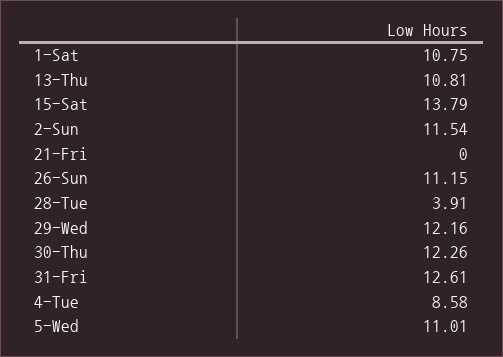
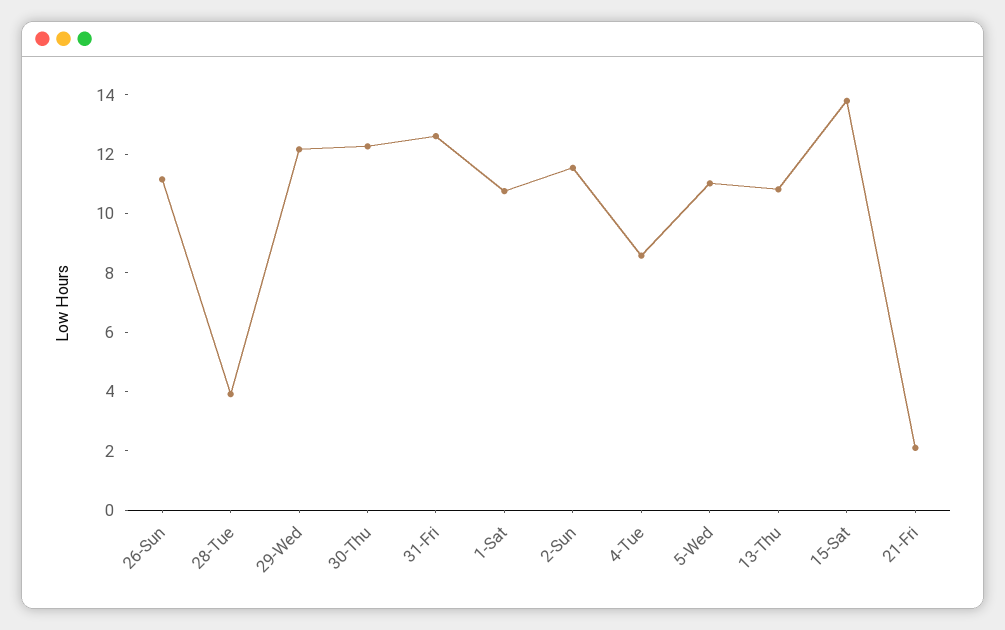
  {
    "1-Sat": 10.75,
    "13-Thu": 10.81,
    "15-Sat": 13.79,
    "2-Sun": 11.54,
-   "21-Fri": 0,
+   "21-Fri": 2,
    "26-Sun": 11.15,
    "28-Tue": 3.91,
    "29-Wed": 12.16,
    "30-Thu": 12.26,
    "31-Fri": 12.61,
    "4-Tue": 8.58,
    "5-Wed": 11.01
  }

